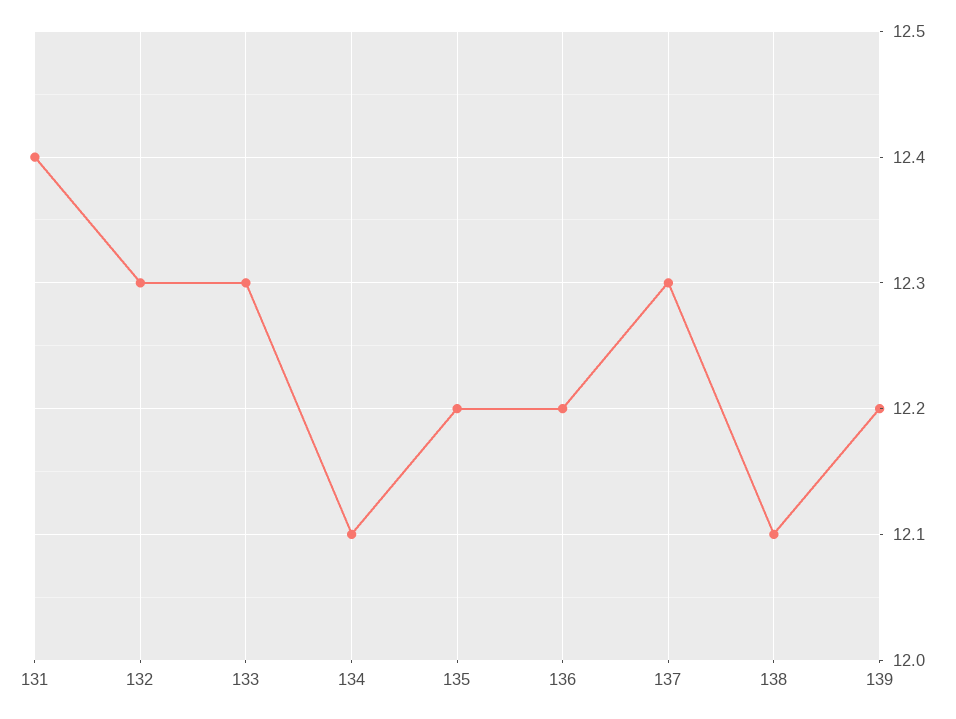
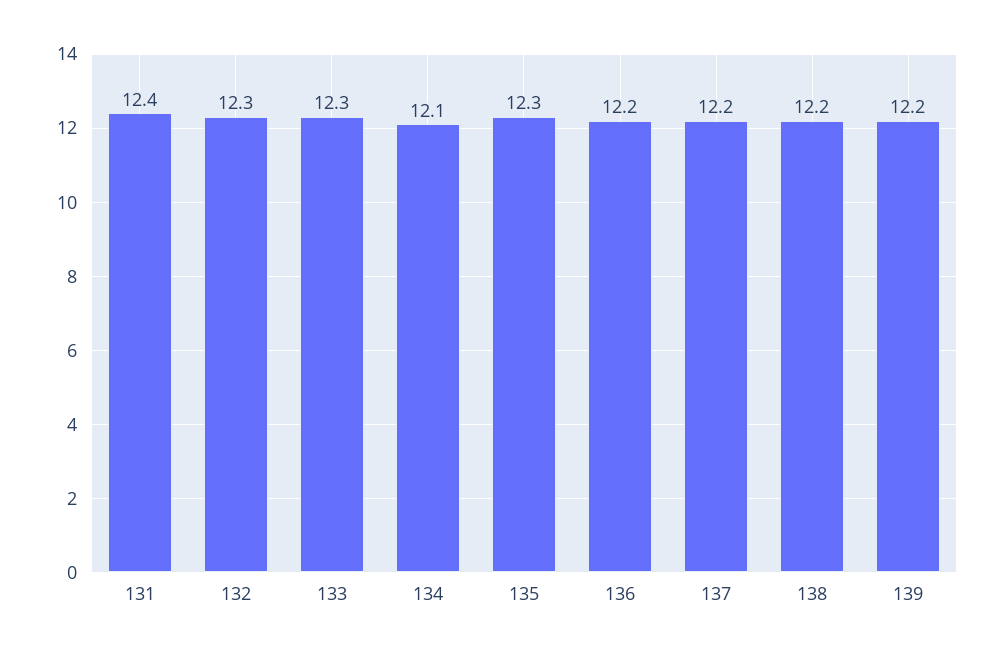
  {
    "131": 12.4,
    "132": 12.3,
    "133": 12.3,
    "134": 12.1,
-   "135": 12.2,
+   "135": 12.3,
    "136": 12.2,
-   "137": 12.3,
+   "137": 12.2,
-   "138": 12.1,
+   "138": 12.2,
    "139": 12.2
  }

